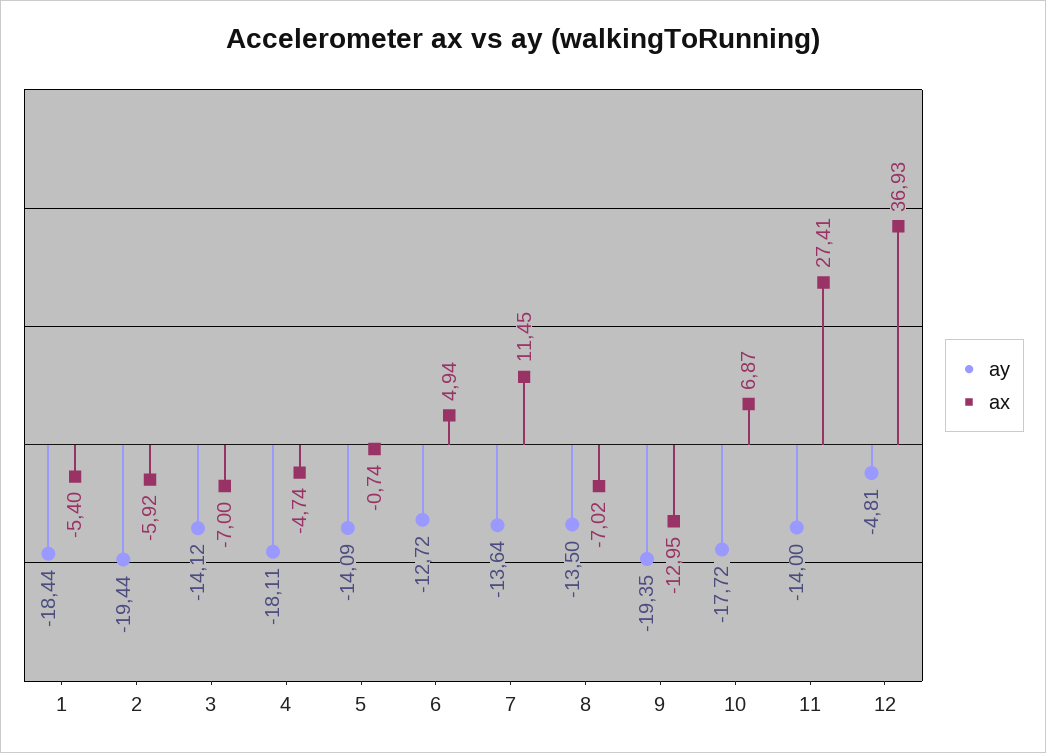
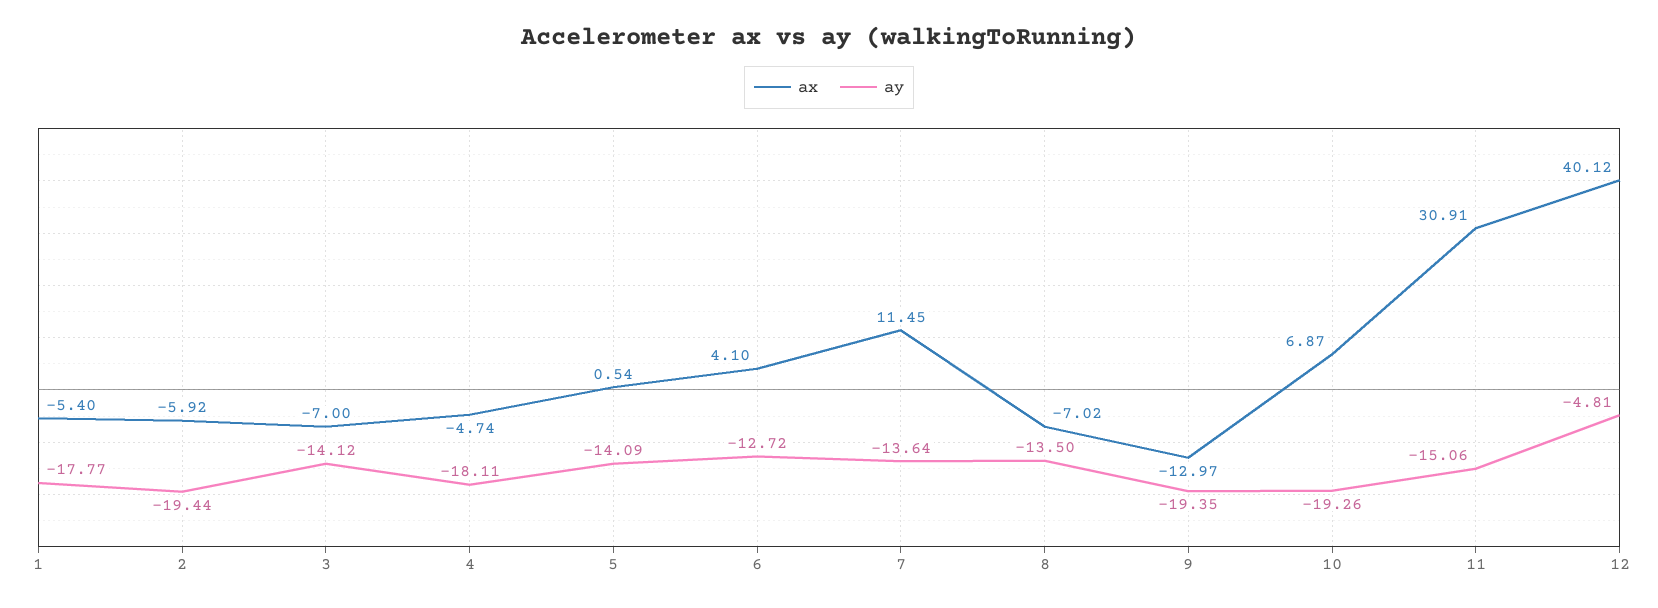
  {
    "ay": {
-     "1": -18.44,
+     "1": -17.77,
      "2": -19.44,
      "3": -14.12,
      "4": -18.11,
      "5": -14.09,
      "6": -12.72,
      "7": -13.64,
      "8": -13.5,
      "9": -19.35,
-     "10": -17.72,
+     "10": -19.26,
-     "11": -14,
+     "11": -15.06,
      "12": -4.81
    },
    "ax": {
      "1": -5.4,
      "2": -5.92,
      "3": -7,
      "4": -4.74,
-     "5": -0.74,
+     "5": 0.54,
-     "6": 4.94,
+     "6": 4.1,
      "7": 11.45,
      "8": -7.02,
-     "9": -12.95,
+     "9": -12.97,
      "10": 6.87,
-     "11": 27.41,
+     "11": 30.91,
-     "12": 36.93
+     "12": 40.12
    }
  }

